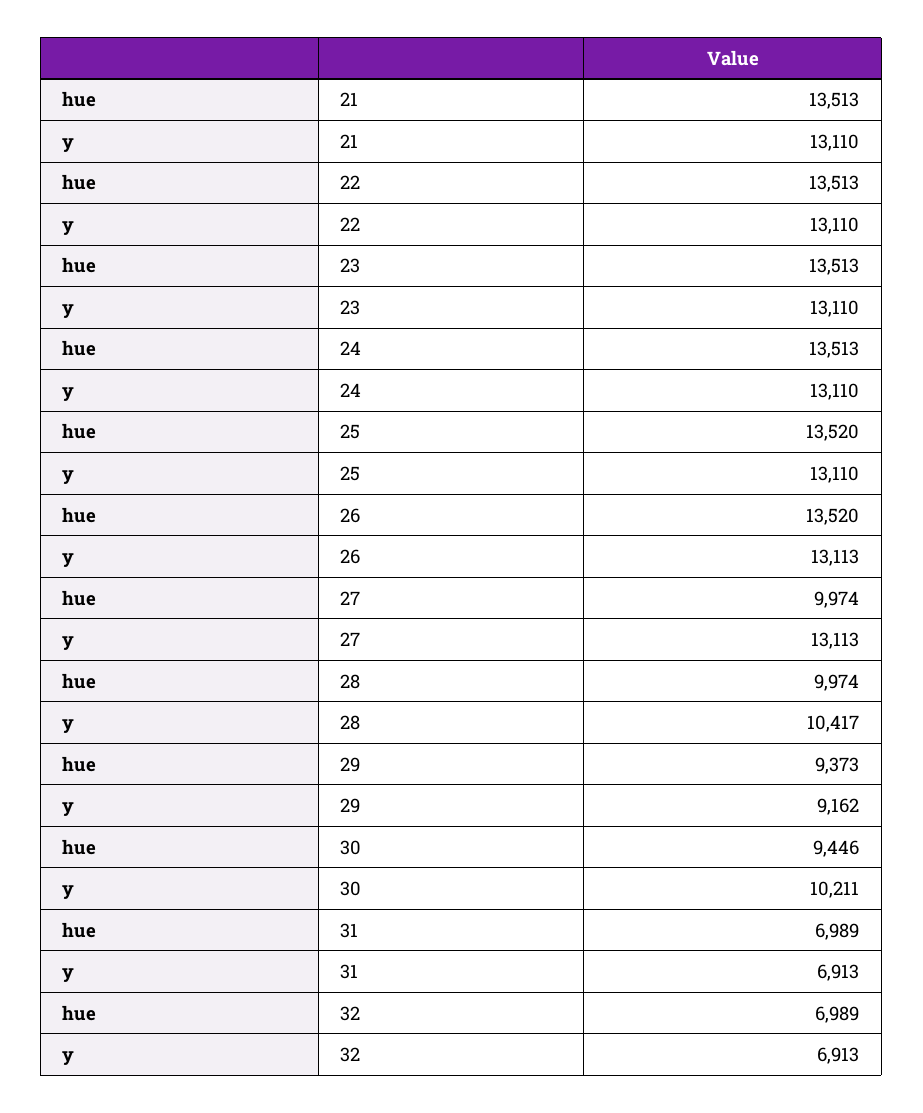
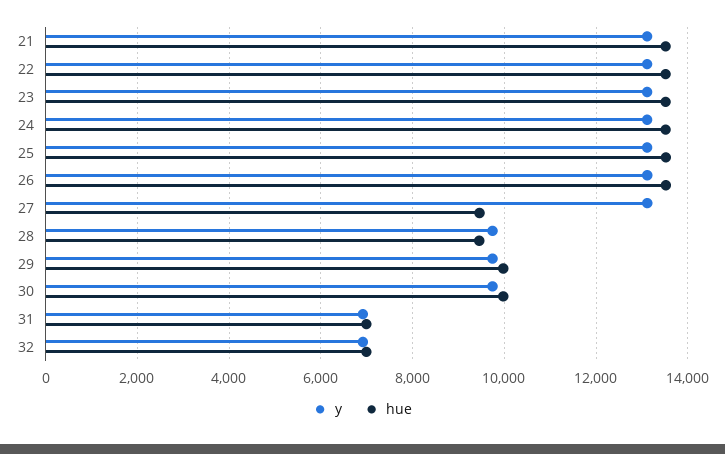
  {
    "hue": {
      "21": 13513,
      "22": 13513,
      "23": 13513,
      "24": 13513,
      "25": 13520,
      "26": 13520,
-     "27": 9974,
+     "27": 9400,
-     "28": 9974,
+     "28": 9400,
-     "29": 9373,
+     "29": 10000,
-     "30": 9446,
+     "30": 10000,
      "31": 6989,
      "32": 6989
    },
    "y": {
      "21": 13110,
      "22": 13110,
      "23": 13110,
      "24": 13110,
      "25": 13110,
      "26": 13113,
      "27": 13113,
-     "28": 10417,
+     "28": 9800,
-     "29": 9162,
+     "29": 9800,
-     "30": 10211,
+     "30": 9800,
      "31": 6913,
      "32": 6913
    }
  }

